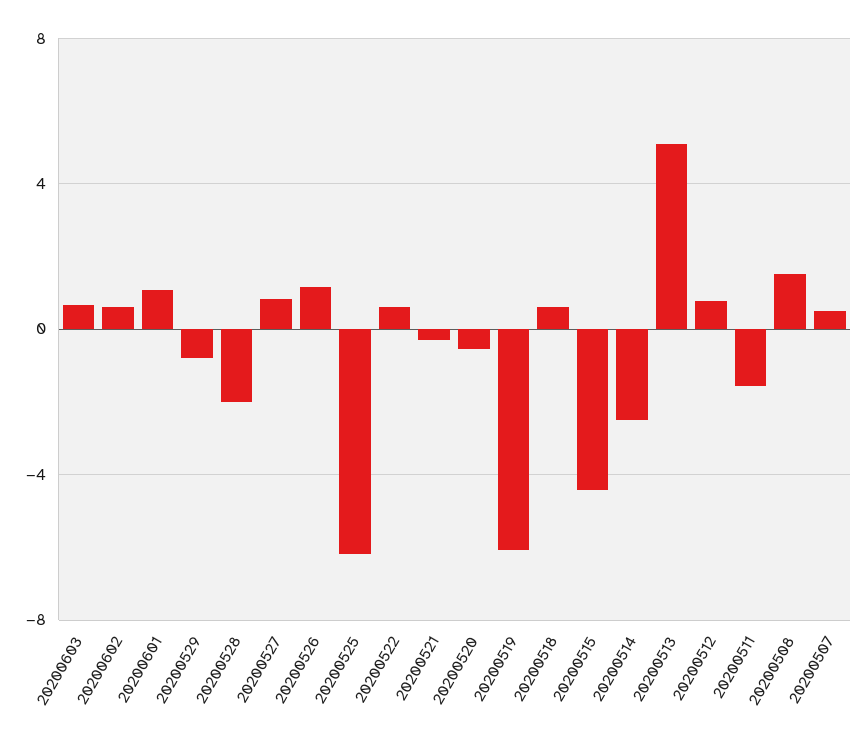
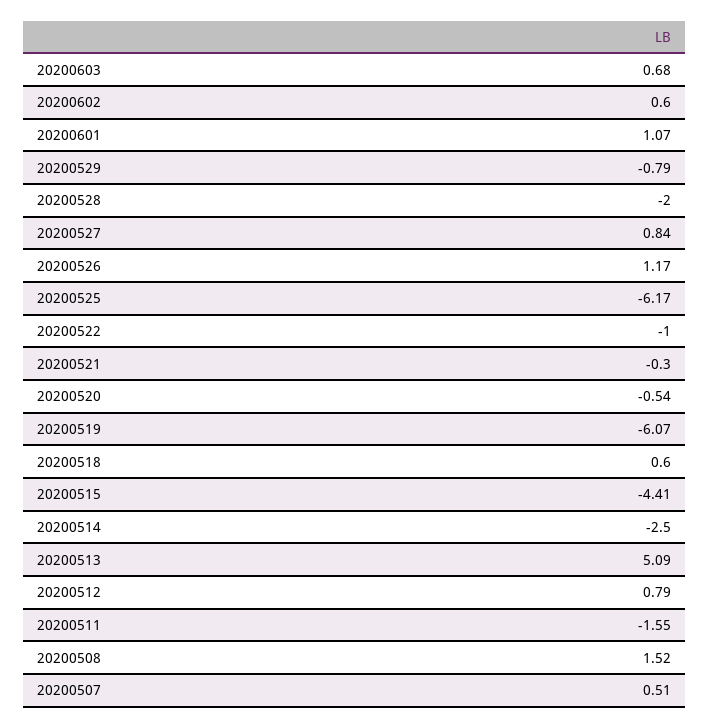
  {
    "20200603": 0.68,
    "20200602": 0.6,
    "20200601": 1.07,
    "20200529": -0.79,
    "20200528": -2,
    "20200527": 0.84,
    "20200526": 1.17,
    "20200525": -6.17,
-   "20200522": 0.5,
+   "20200522": -1,
    "20200521": -0.3,
    "20200520": -0.54,
    "20200519": -6.07,
    "20200518": 0.6,
    "20200515": -4.41,
    "20200514": -2.5,
    "20200513": 5.09,
    "20200512": 0.79,
    "20200511": -1.55,
    "20200508": 1.52,
    "20200507": 0.51
  }

